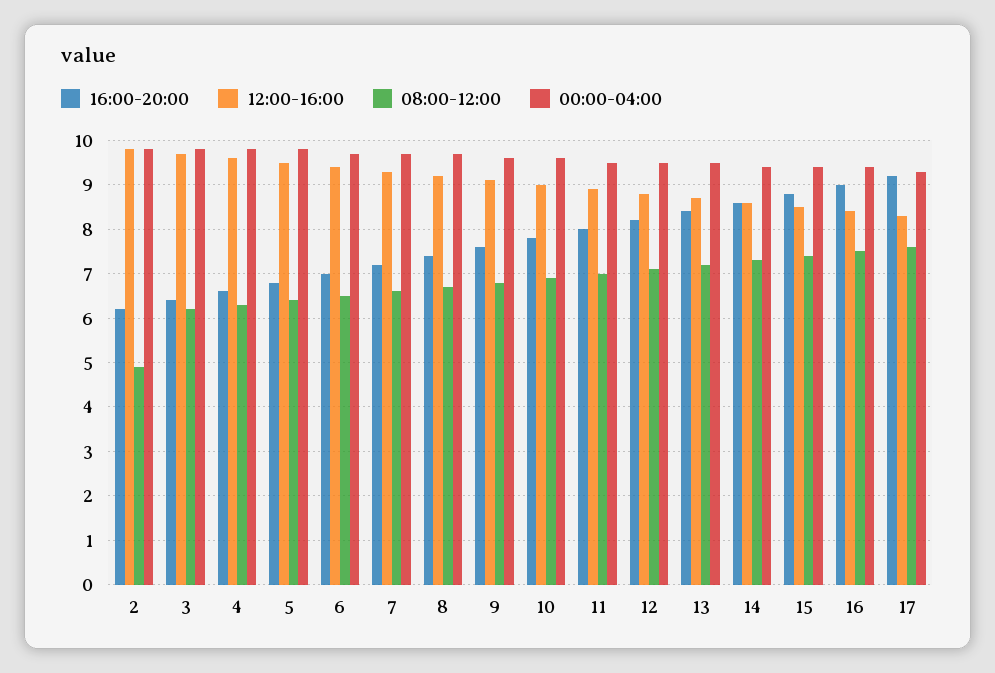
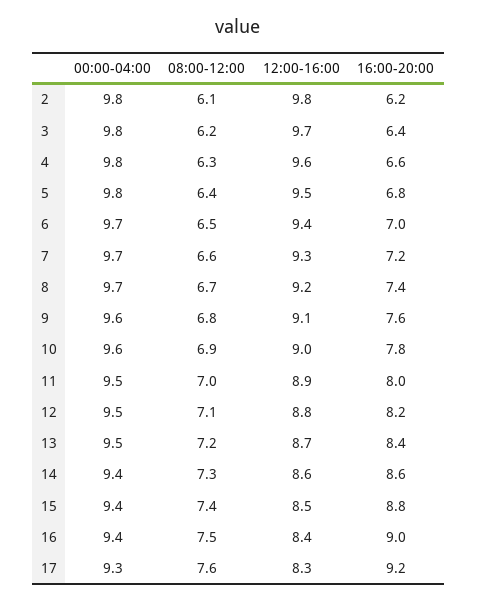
  {
    "16:00-20:00": {
      "2": 6.2,
      "3": 6.4,
      "4": 6.6,
      "5": 6.8,
      "6": 7,
      "7": 7.2,
      "8": 7.4,
      "9": 7.6,
      "10": 7.8,
      "11": 8,
      "12": 8.2,
      "13": 8.4,
      "14": 8.6,
      "15": 8.8,
      "16": 9,
      "17": 9.2
    },
    "12:00-16:00": {
      "2": 9.8,
      "3": 9.7,
      "4": 9.6,
      "5": 9.5,
      "6": 9.4,
      "7": 9.3,
      "8": 9.2,
      "9": 9.1,
      "10": 9,
      "11": 8.9,
      "12": 8.8,
      "13": 8.7,
      "14": 8.6,
      "15": 8.5,
      "16": 8.4,
      "17": 8.3
    },
    "08:00-12:00": {
-     "2": 5,
+     "2": 6.1,
      "3": 6.2,
      "4": 6.3,
      "5": 6.4,
      "6": 6.5,
      "7": 6.6,
      "8": 6.7,
      "9": 6.8,
      "10": 6.9,
      "11": 7,
      "12": 7.1,
      "13": 7.2,
      "14": 7.3,
      "15": 7.4,
      "16": 7.5,
      "17": 7.6
    },
    "00:00-04:00": {
      "2": 9.8,
      "3": 9.8,
      "4": 9.8,
      "5": 9.8,
      "6": 9.7,
      "7": 9.7,
      "8": 9.7,
      "9": 9.6,
      "10": 9.6,
      "11": 9.5,
      "12": 9.5,
      "13": 9.5,
      "14": 9.4,
      "15": 9.4,
      "16": 9.4,
      "17": 9.3
    }
  }

